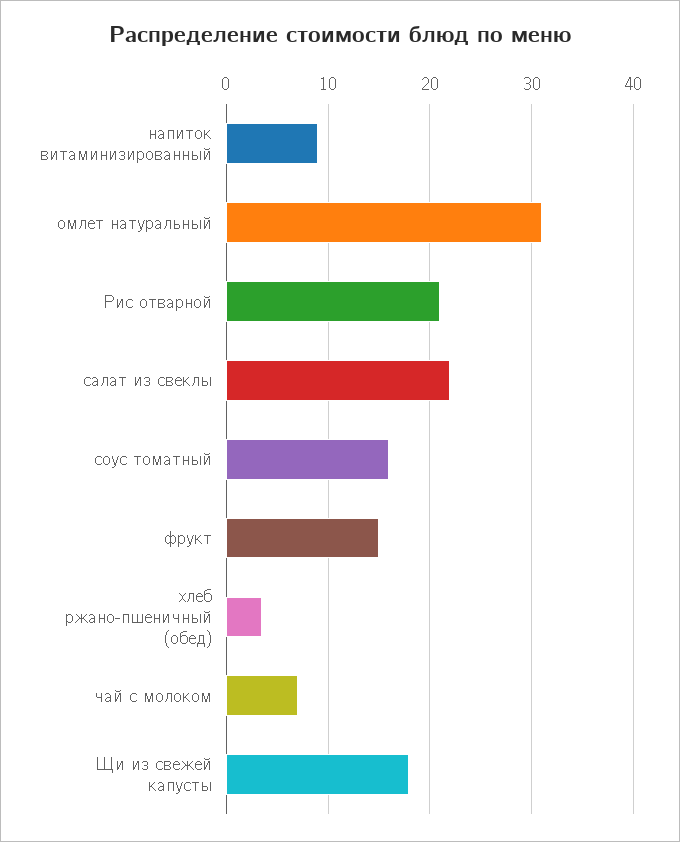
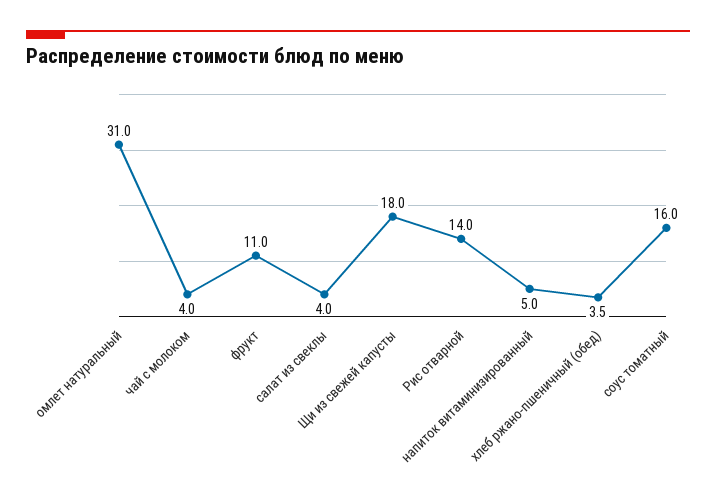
  {
-   "напиток витаминизированный": 9,
+   "напиток витаминизированный": 5,
    "омлет натуральный": 31,
-   "Рис отварной": 21,
+   "Рис отварной": 14,
-   "салат из свеклы": 22,
+   "салат из свеклы": 4,
    "соус томатный": 16,
-   "фрукт": 15,
+   "фрукт": 11,
    "хлеб ржано-пшеничный (обед)": 3.5,
-   "чай с молоком": 7,
+   "чай с молоком": 4,
    "Щи из свежей капусты": 18
  }

